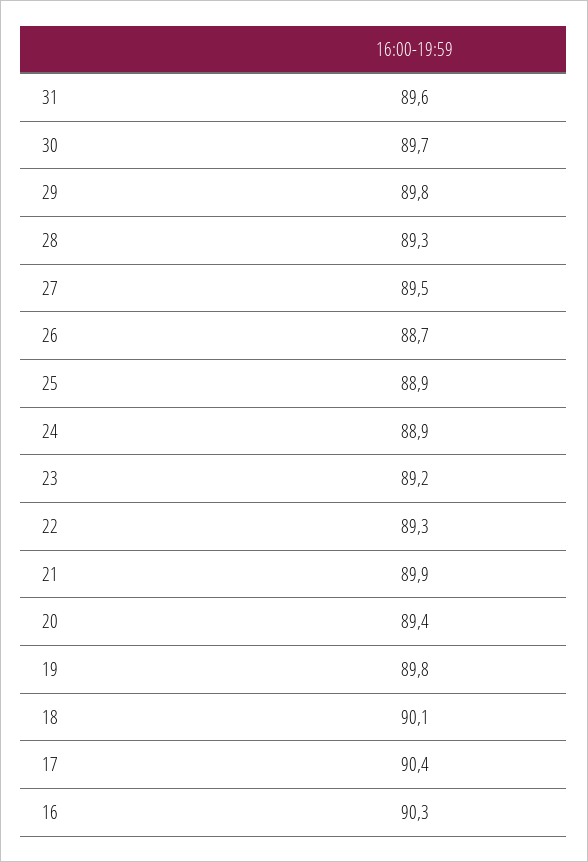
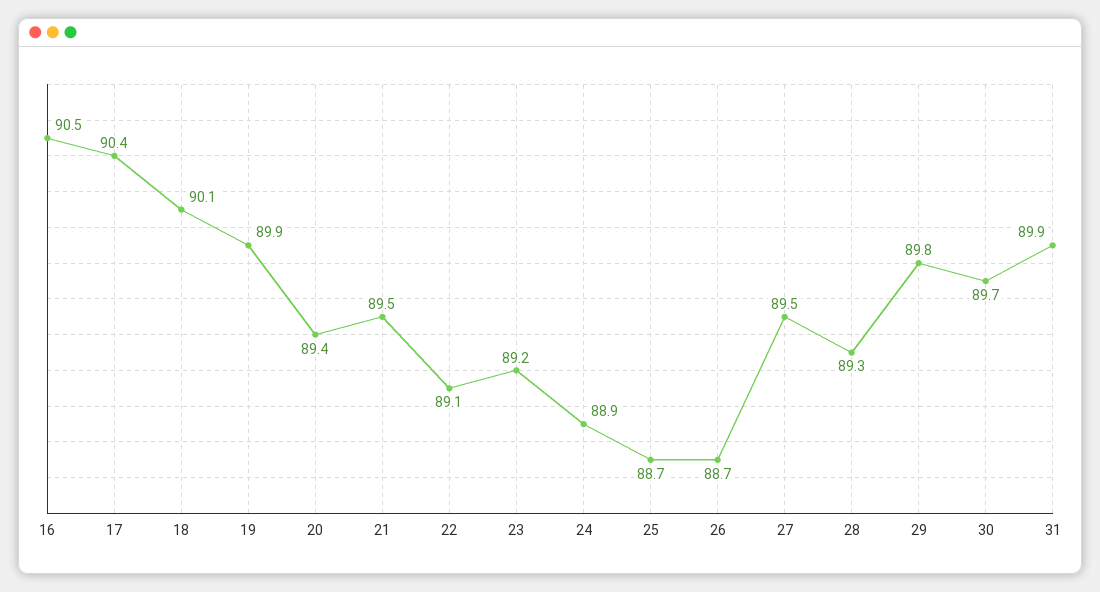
  {
-   "31": 89.6,
+   "31": 89.9,
    "30": 89.7,
    "29": 89.8,
    "28": 89.3,
    "27": 89.5,
    "26": 88.7,
-   "25": 88.9,
+   "25": 88.7,
    "24": 88.9,
    "23": 89.2,
-   "22": 89.3,
+   "22": 89.1,
-   "21": 89.9,
+   "21": 89.5,
    "20": 89.4,
-   "19": 89.8,
+   "19": 89.9,
    "18": 90.1,
    "17": 90.4,
-   "16": 90.3
+   "16": 90.5
  }

